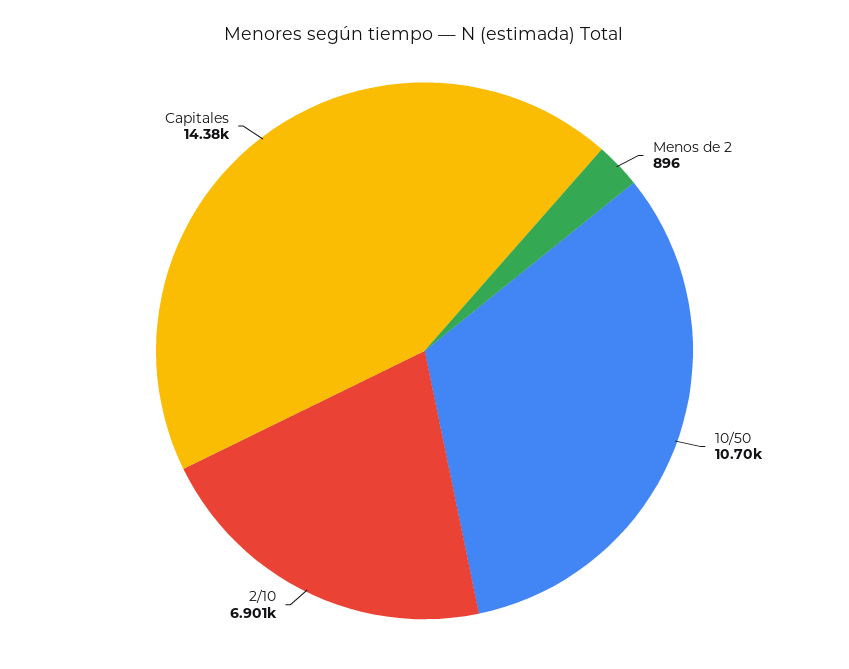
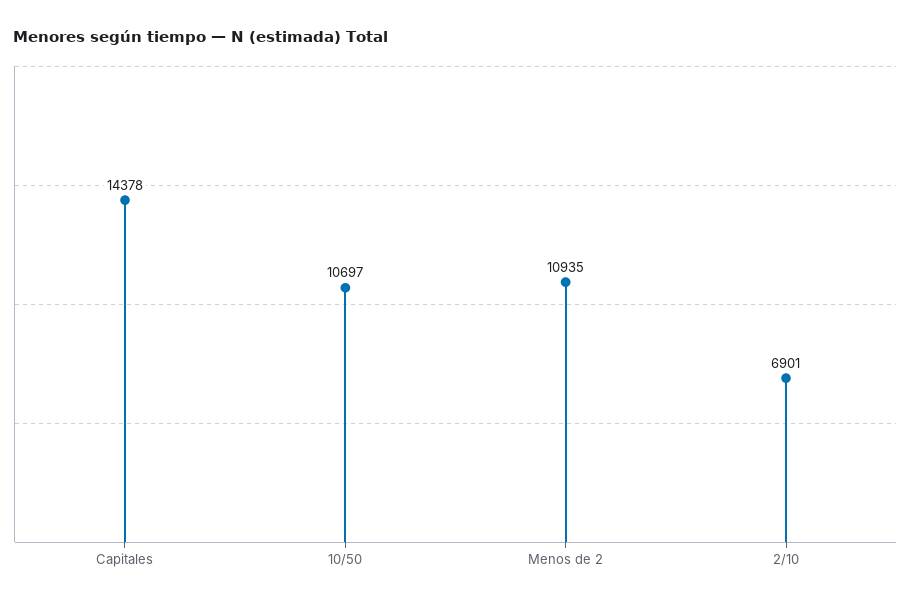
  {
-   "Menos de 2": 896,
+   "Menos de 2": 10935,
    "10/50": 10697,
    "2/10": 6901,
    "Capitales": 14378
  }

